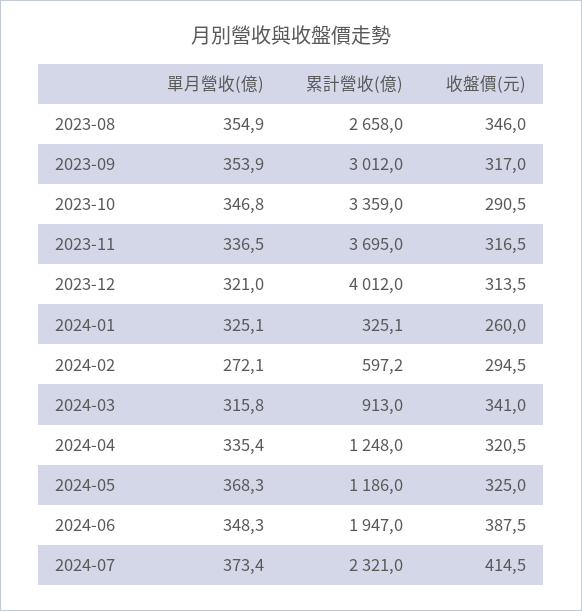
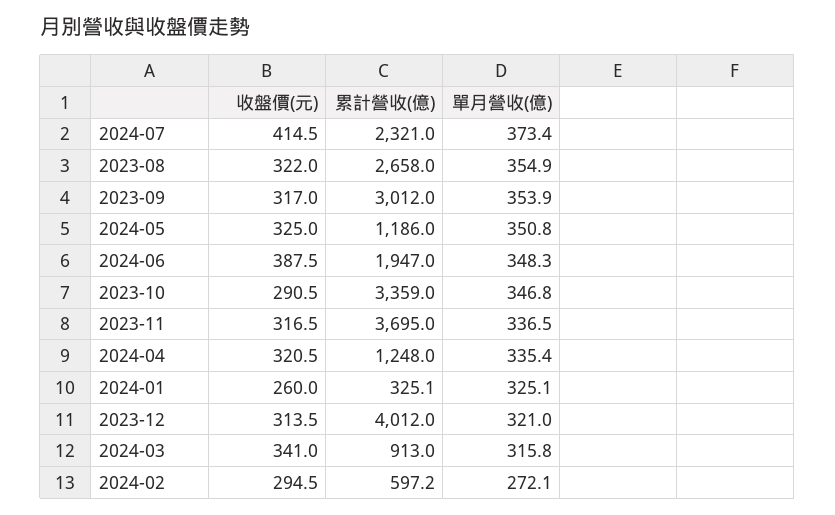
  {
    "單月營收(億)": {
      "2023-08": 354.9,
      "2023-09": 353.9,
      "2023-10": 346.8,
      "2023-11": 336.5,
      "2023-12": 321,
      "2024-01": 325.1,
      "2024-02": 272.1,
      "2024-03": 315.8,
      "2024-04": 335.4,
-     "2024-05": 368.3,
+     "2024-05": 350.8,
      "2024-06": 348.3,
      "2024-07": 373.4
    },
    "累計營收(億)": {
      "2023-08": 2658,
      "2023-09": 3012,
      "2023-10": 3359,
      "2023-11": 3695,
      "2023-12": 4012,
      "2024-01": 325.1,
      "2024-02": 597.2,
      "2024-03": 913,
      "2024-04": 1248,
      "2024-05": 1186,
      "2024-06": 1947,
      "2024-07": 2321
    },
    "收盤價(元)": {
-     "2023-08": 346,
+     "2023-08": 322,
      "2023-09": 317,
      "2023-10": 290.5,
      "2023-11": 316.5,
      "2023-12": 313.5,
      "2024-01": 260,
      "2024-02": 294.5,
      "2024-03": 341,
      "2024-04": 320.5,
      "2024-05": 325,
      "2024-06": 387.5,
      "2024-07": 414.5
    }
  }

